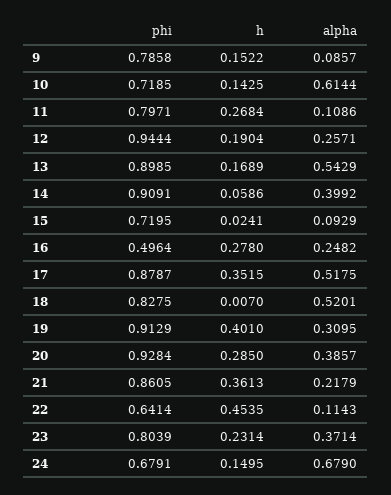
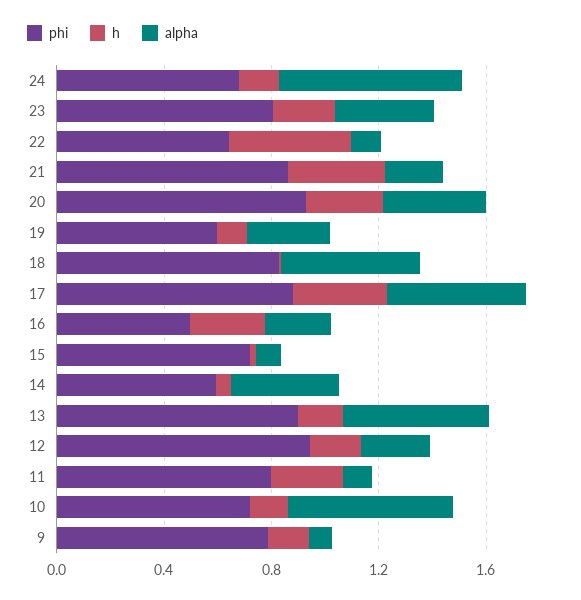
  {
    "phi": {
      "9": 0.7858,
      "10": 0.7185,
      "11": 0.7971,
      "12": 0.9444,
      "13": 0.8985,
-     "14": 0.9091,
+     "14": 0.6,
      "15": 0.7195,
      "16": 0.4964,
      "17": 0.8787,
      "18": 0.8275,
-     "19": 0.9129,
+     "19": 0.6,
      "20": 0.9284,
      "21": 0.8605,
      "22": 0.6414,
      "23": 0.8039,
      "24": 0.6791
    },
    "h": {
      "9": 0.1522,
      "10": 0.1425,
      "11": 0.2684,
      "12": 0.1904,
      "13": 0.1689,
      "14": 0.0586,
      "15": 0.0241,
      "16": 0.278,
      "17": 0.3515,
      "18": 0.007,
-     "19": 0.401,
+     "19": 0.1,
      "20": 0.285,
      "21": 0.3613,
      "22": 0.4535,
      "23": 0.2314,
      "24": 0.1495
    },
    "alpha": {
      "9": 0.0857,
      "10": 0.6144,
      "11": 0.1086,
      "12": 0.2571,
      "13": 0.5429,
      "14": 0.3992,
      "15": 0.0929,
      "16": 0.2482,
      "17": 0.5175,
      "18": 0.5201,
      "19": 0.3095,
      "20": 0.3857,
      "21": 0.2179,
      "22": 0.1143,
      "23": 0.3714,
      "24": 0.679
    }
  }

